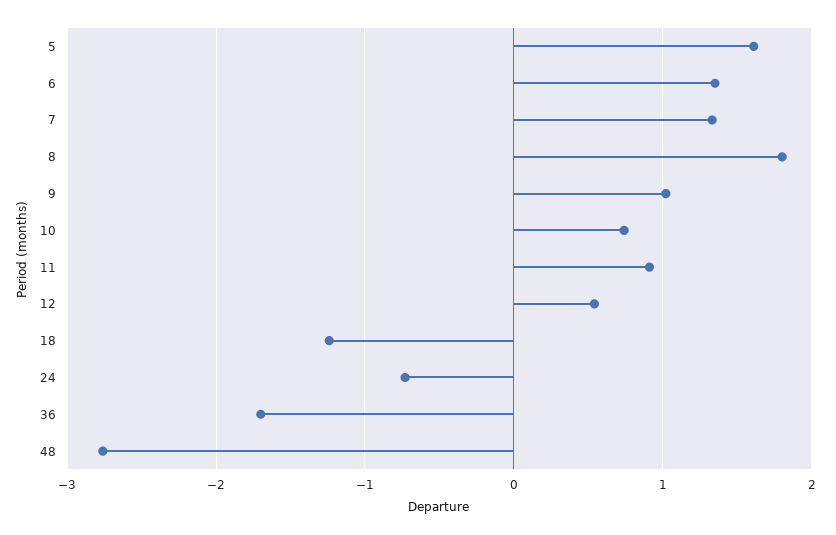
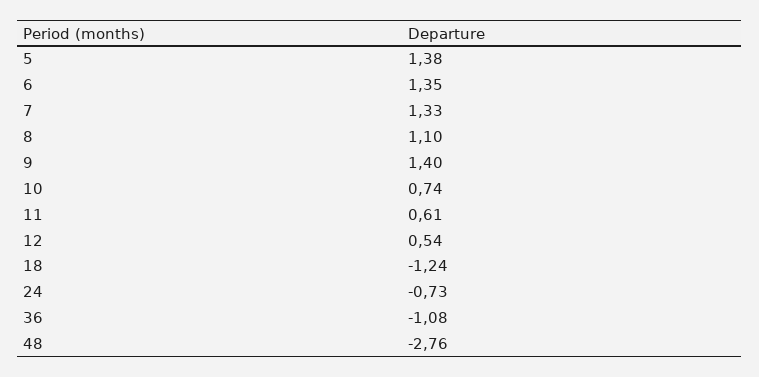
  {
-   "5": 1.6,
+   "5": 1.38,
    "6": 1.35,
    "7": 1.33,
-   "8": 1.8,
+   "8": 1.1,
-   "9": 1,
+   "9": 1.4,
    "10": 0.74,
-   "11": 0.9,
+   "11": 0.61,
    "12": 0.54,
    "18": -1.24,
    "24": -0.73,
-   "36": -1.7,
+   "36": -1.08,
    "48": -2.76
  }

